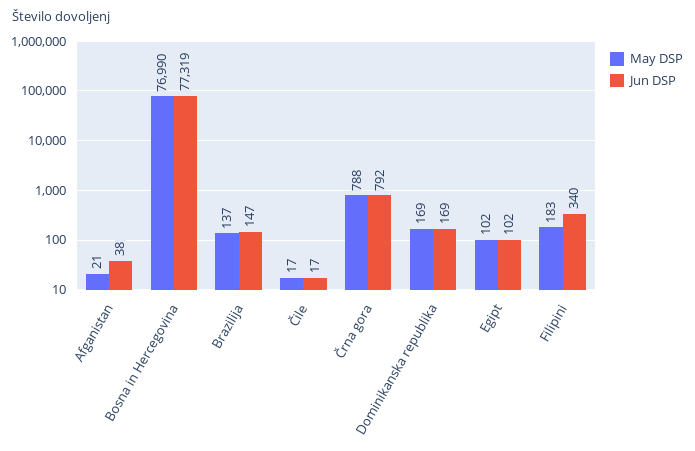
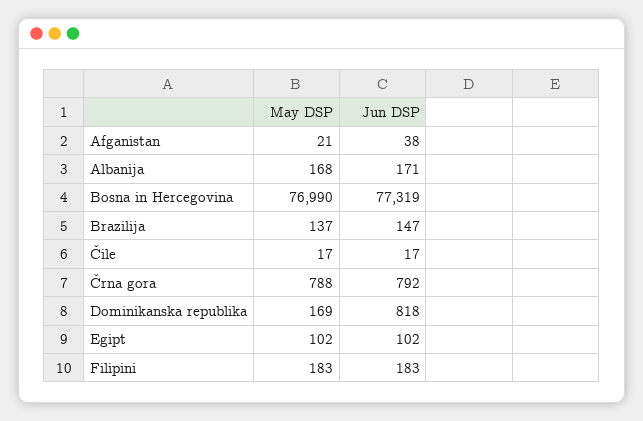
  {
    "May DSP": {
      "Afganistan": 21,
      "Bosna in Hercegovina": 76990,
      "Brazilija": 137,
      "Čile": 17,
      "Črna gora": 788,
      "Dominikanska republika": 169,
      "Egipt": 102,
-     "Filipini": 183
+     "Filipini": 183,
+     "Albanija": 168
    },
    "Jun DSP": {
      "Afganistan": 38,
      "Bosna in Hercegovina": 77319,
      "Brazilija": 147,
      "Čile": 17,
      "Črna gora": 792,
-     "Dominikanska republika": 169,
+     "Dominikanska republika": 818,
      "Egipt": 102,
-     "Filipini": 340
+     "Filipini": 183,
+     "Albanija": 171
    }
  }

